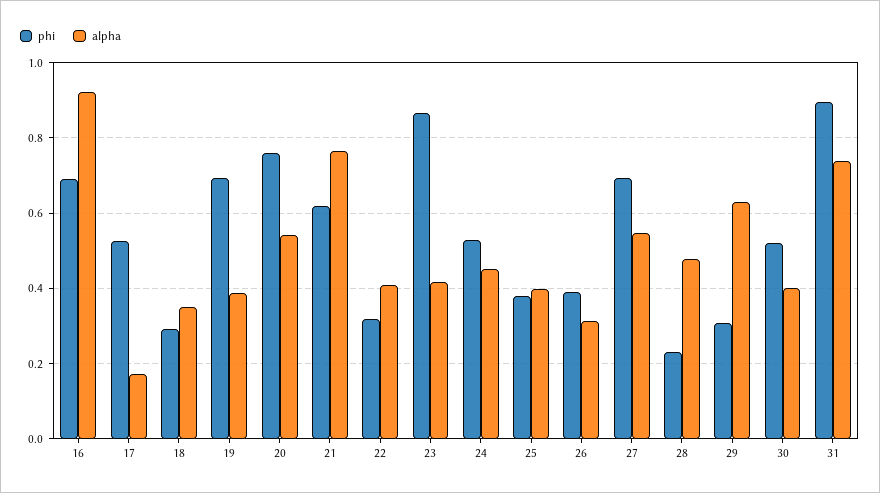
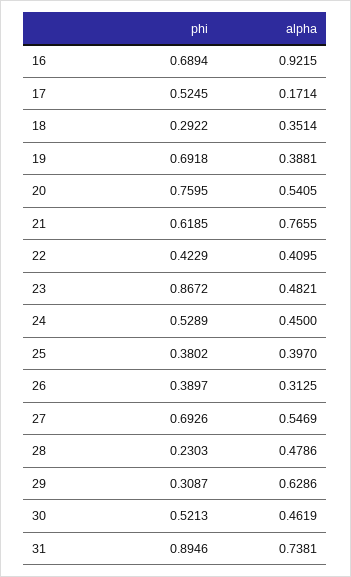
  {
    "phi": {
      "16": 0.6894,
      "17": 0.5245,
      "18": 0.2922,
      "19": 0.6918,
      "20": 0.7595,
      "21": 0.6185,
-     "22": 0.32,
+     "22": 0.4229,
      "23": 0.8672,
      "24": 0.5289,
      "25": 0.3802,
      "26": 0.3897,
      "27": 0.6926,
      "28": 0.2303,
      "29": 0.3087,
      "30": 0.5213,
      "31": 0.8946
    },
    "alpha": {
      "16": 0.9215,
      "17": 0.1714,
      "18": 0.3514,
      "19": 0.3881,
      "20": 0.5405,
      "21": 0.7655,
      "22": 0.4095,
-     "23": 0.42,
+     "23": 0.4821,
      "24": 0.45,
      "25": 0.397,
      "26": 0.3125,
      "27": 0.5469,
      "28": 0.4786,
      "29": 0.6286,
-     "30": 0.4,
+     "30": 0.4619,
      "31": 0.7381
    }
  }

